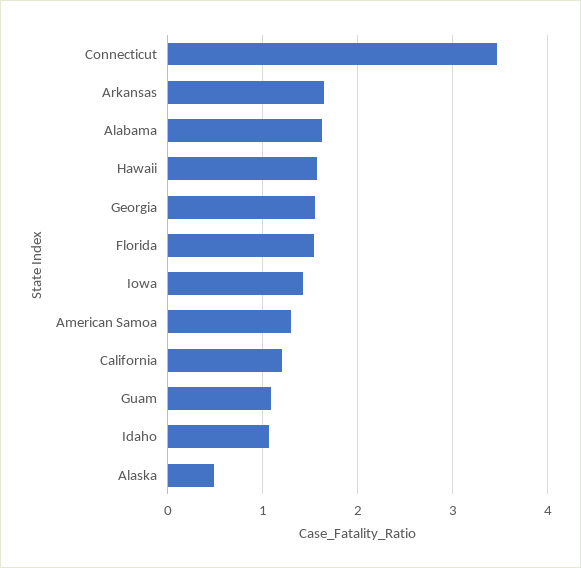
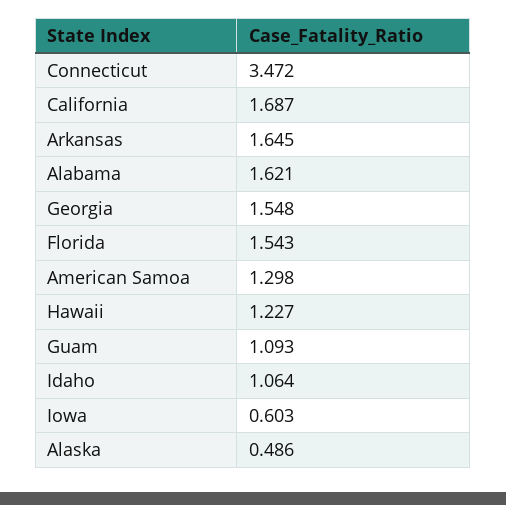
  {
    "Connecticut": 3.472,
    "Arkansas": 1.645,
    "Alabama": 1.621,
-   "Hawaii": 1.6,
+   "Hawaii": 1.227,
    "Georgia": 1.548,
    "Florida": 1.543,
-   "Iowa": 1.4,
+   "Iowa": 0.603,
    "American Samoa": 1.298,
-   "California": 1.2,
+   "California": 1.687,
    "Guam": 1.093,
    "Idaho": 1.064,
    "Alaska": 0.486
  }

